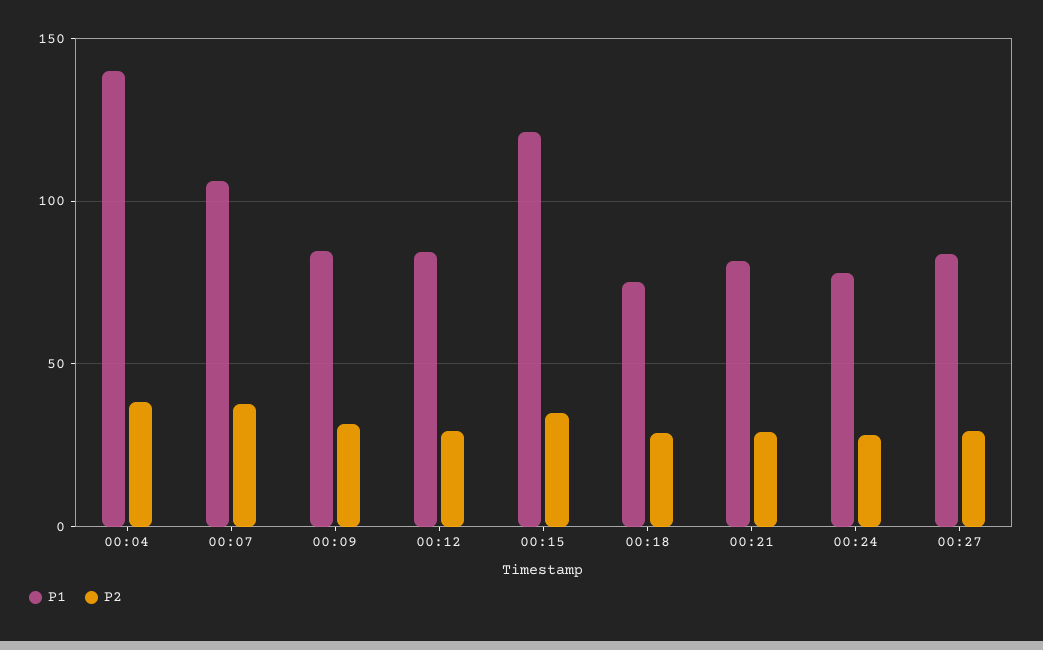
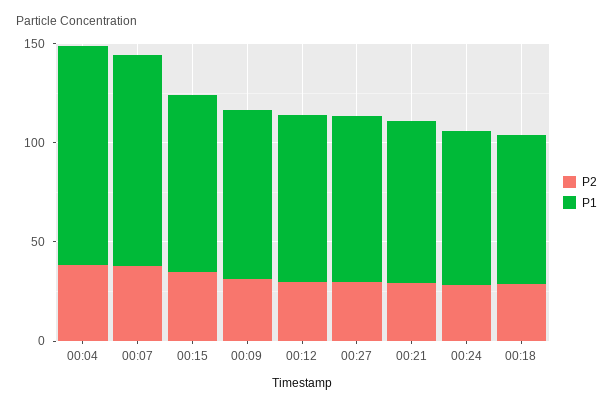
  {
    "P1": {
-     "00:04": 140,
+     "00:04": 110,
      "00:07": 105,
      "00:09": 85,
      "00:12": 85,
-     "00:15": 120,
+     "00:15": 90,
      "00:18": 75,
      "00:21": 80,
      "00:24": 80,
      "00:27": 85
    },
    "P2": {
      "00:04": 40,
      "00:07": 40,
      "00:09": 30,
      "00:12": 30,
      "00:15": 35,
      "00:18": 30,
      "00:21": 30,
      "00:24": 30,
      "00:27": 30
    }
  }

